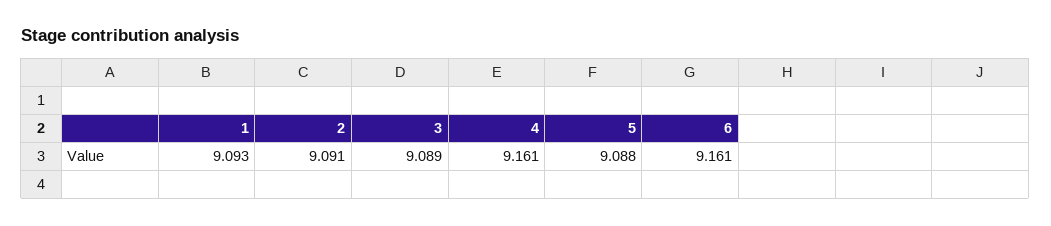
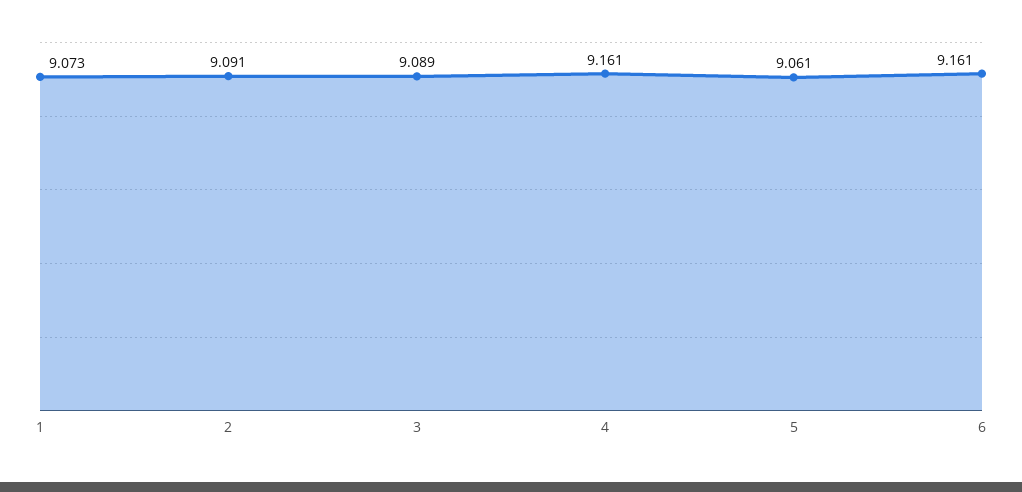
  {
-   "1": 9.093,
+   "1": 9.073,
    "2": 9.091,
    "3": 9.089,
    "4": 9.161,
-   "5": 9.088,
+   "5": 9.061,
    "6": 9.161
  }

